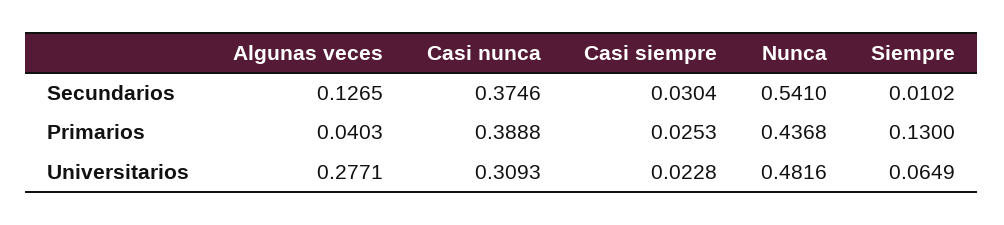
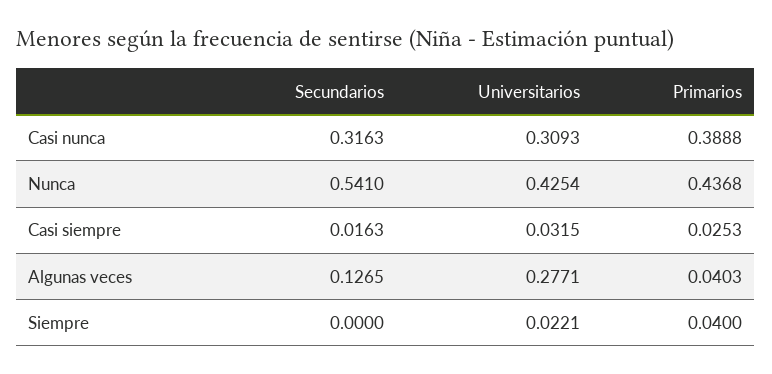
  {
    "Algunas veces": {
      "Secundarios": 0.1265,
      "Primarios": 0.0403,
      "Universitarios": 0.2771
    },
    "Casi nunca": {
-     "Secundarios": 0.3746,
+     "Secundarios": 0.3163,
      "Primarios": 0.3888,
      "Universitarios": 0.3093
    },
    "Casi siempre": {
-     "Secundarios": 0.0304,
+     "Secundarios": 0.0163,
      "Primarios": 0.0253,
-     "Universitarios": 0.0228
+     "Universitarios": 0.0315
    },
    "Nunca": {
      "Secundarios": 0.541,
      "Primarios": 0.4368,
-     "Universitarios": 0.4816
+     "Universitarios": 0.4254
    },
    "Siempre": {
-     "Secundarios": 0.0102,
+     "Secundarios": 0,
-     "Primarios": 0.13,
+     "Primarios": 0.04,
-     "Universitarios": 0.0649
+     "Universitarios": 0.0221
    }
  }

